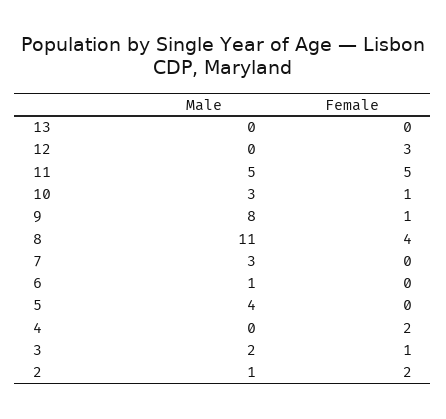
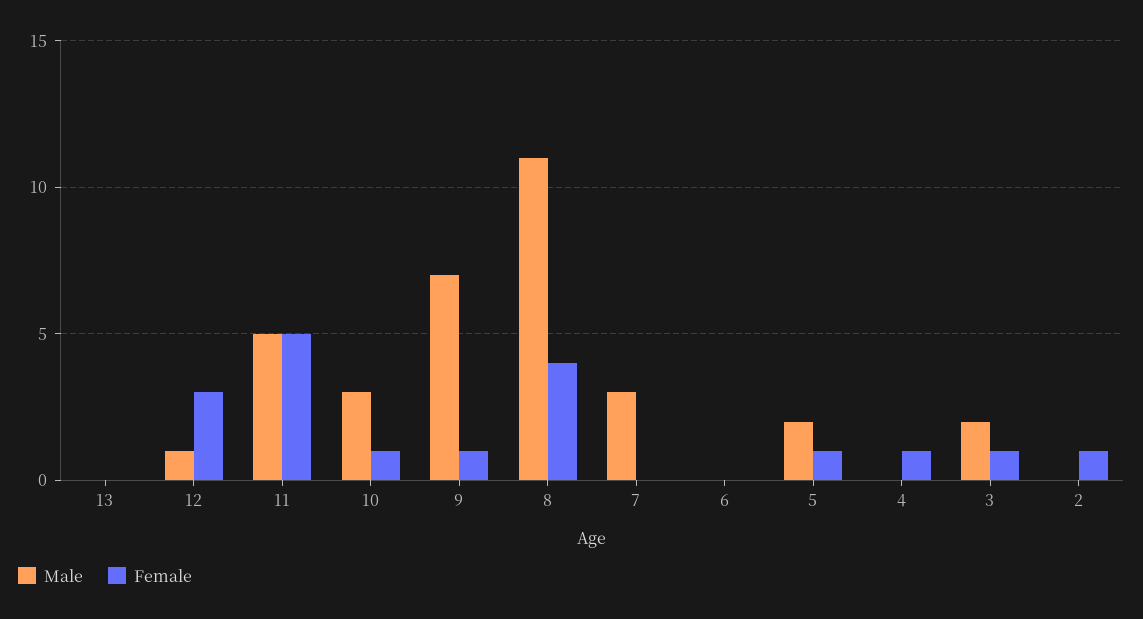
  {
    "Male": {
      "13": 0,
-     "12": 0,
+     "12": 1,
      "11": 5,
      "10": 3,
-     "9": 8,
+     "9": 7,
      "8": 11,
      "7": 3,
-     "6": 1,
+     "6": 0,
-     "5": 4,
+     "5": 2,
      "4": 0,
      "3": 2,
-     "2": 1
+     "2": 0
    },
    "Female": {
      "13": 0,
      "12": 3,
      "11": 5,
      "10": 1,
      "9": 1,
      "8": 4,
      "7": 0,
      "6": 0,
-     "5": 0,
+     "5": 1,
-     "4": 2,
+     "4": 1,
      "3": 1,
-     "2": 2
+     "2": 1
    }
  }

